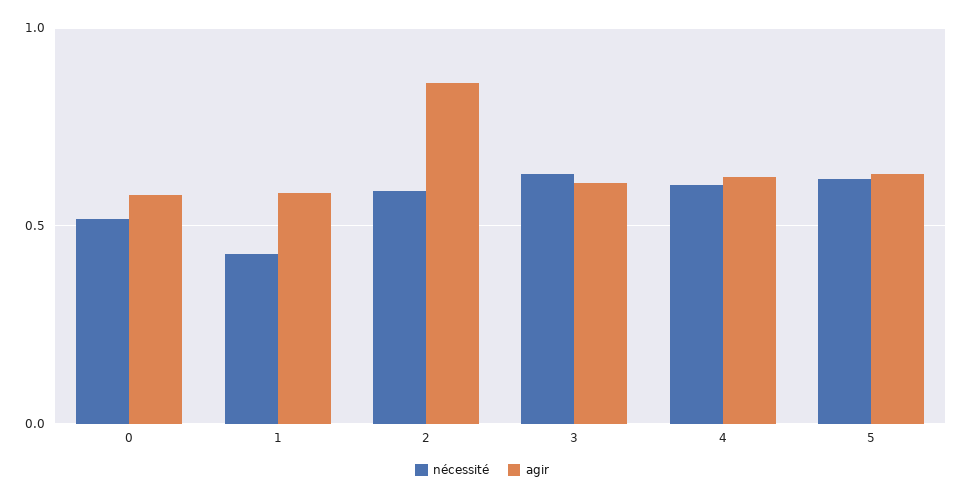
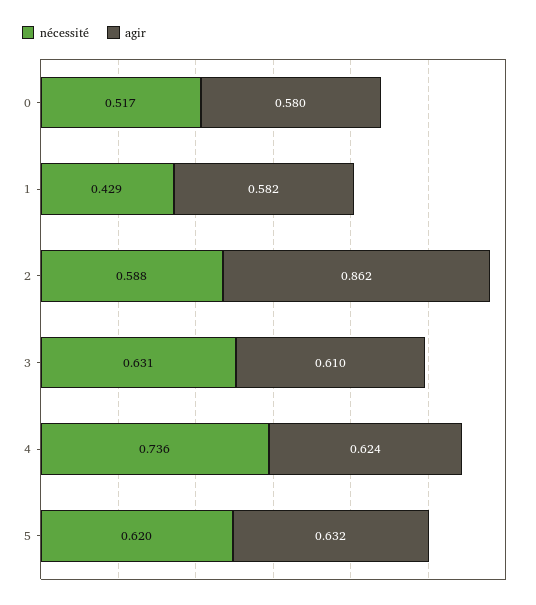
  {
    "nécessité": {
      "0": 0.517,
      "1": 0.429,
      "2": 0.588,
      "3": 0.631,
-     "4": 0.6,
+     "4": 0.736,
      "5": 0.62
    },
    "agir": {
      "0": 0.58,
      "1": 0.582,
      "2": 0.862,
      "3": 0.61,
      "4": 0.624,
      "5": 0.632
    }
  }

